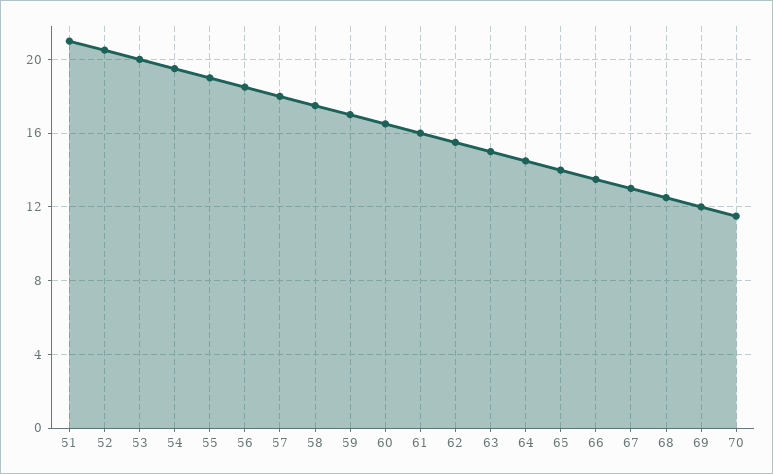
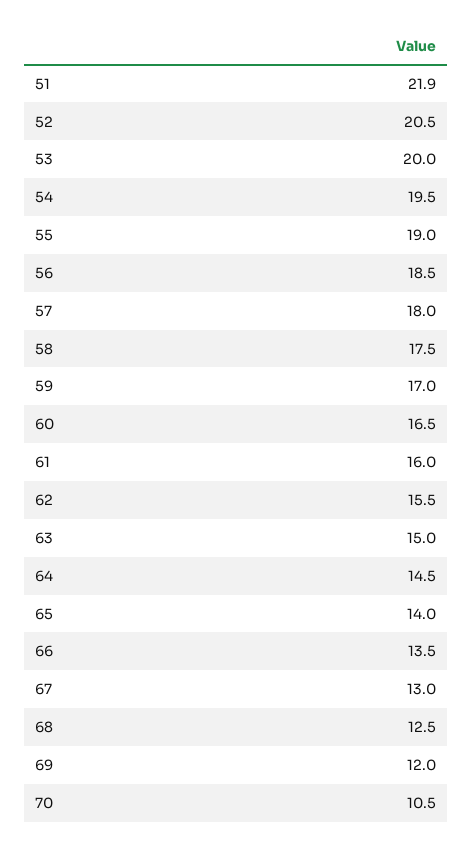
  {
-   "51": 21,
+   "51": 21.9,
    "52": 20.5,
    "53": 20,
    "54": 19.5,
    "55": 19,
    "56": 18.5,
    "57": 18,
    "58": 17.5,
    "59": 17,
    "60": 16.5,
    "61": 16,
    "62": 15.5,
    "63": 15,
    "64": 14.5,
    "65": 14,
    "66": 13.5,
    "67": 13,
    "68": 12.5,
    "69": 12,
-   "70": 11.5
+   "70": 10.5
  }

